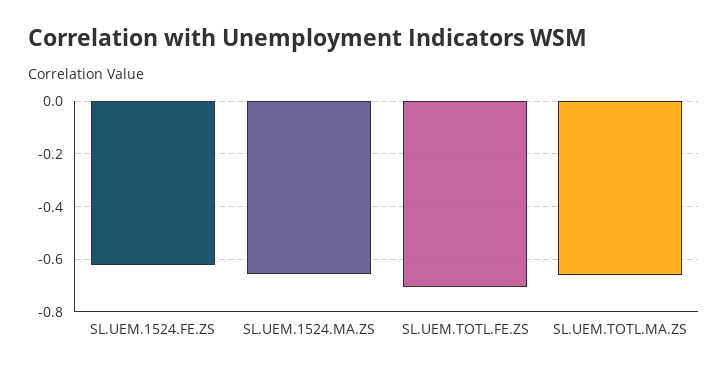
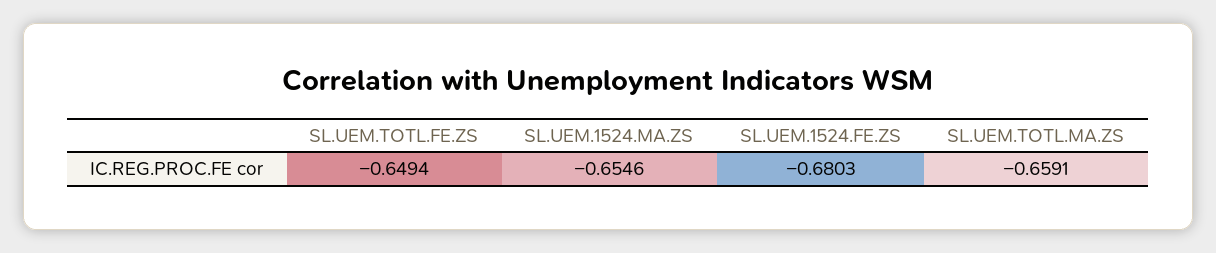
  {
-   "SL.UEM.1524.FE.ZS": -0.625,
+   "SL.UEM.1524.FE.ZS": -0.6803,
    "SL.UEM.1524.MA.ZS": -0.6546,
-   "SL.UEM.TOTL.FE.ZS": -0.7,
+   "SL.UEM.TOTL.FE.ZS": -0.6494,
    "SL.UEM.TOTL.MA.ZS": -0.6591
  }

